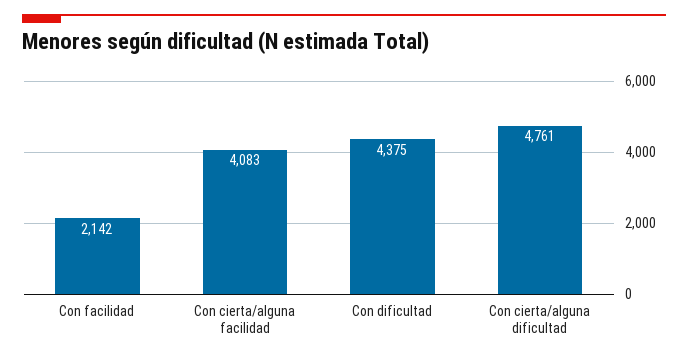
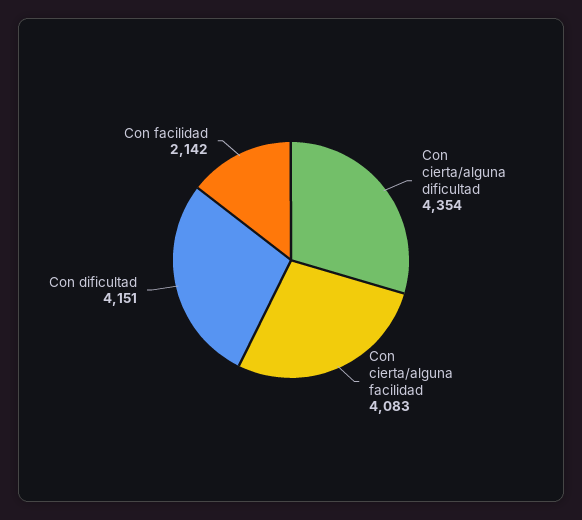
  {
    "Con facilidad": 2142,
    "Con cierta/alguna facilidad": 4083,
-   "Con dificultad": 4375,
+   "Con dificultad": 4151,
-   "Con cierta/alguna dificultad": 4761
+   "Con cierta/alguna dificultad": 4354
  }

